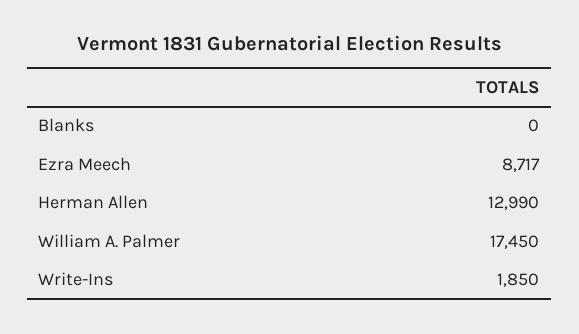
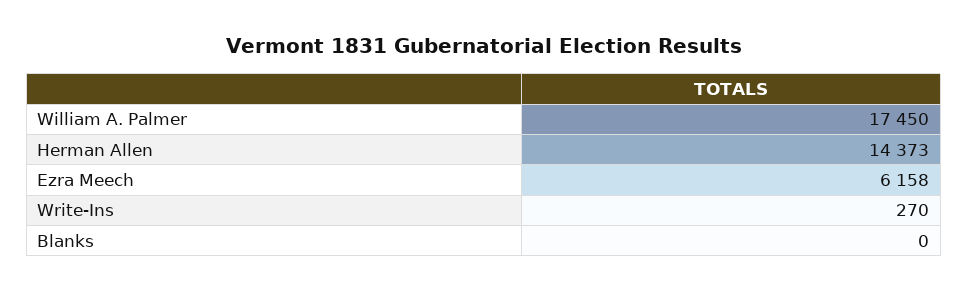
  {
    "Blanks": 0,
-   "Ezra Meech": 8717,
+   "Ezra Meech": 6158,
-   "Herman Allen": 12990,
+   "Herman Allen": 14373,
    "William A. Palmer": 17450,
-   "Write-Ins": 1850
+   "Write-Ins": 270
  }

